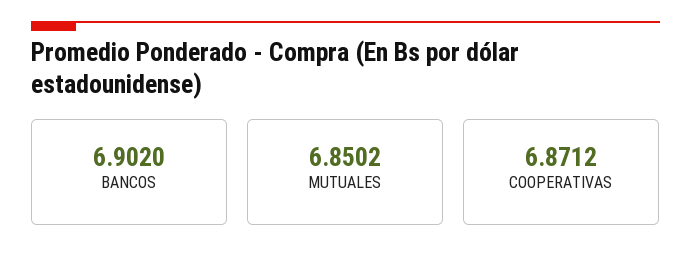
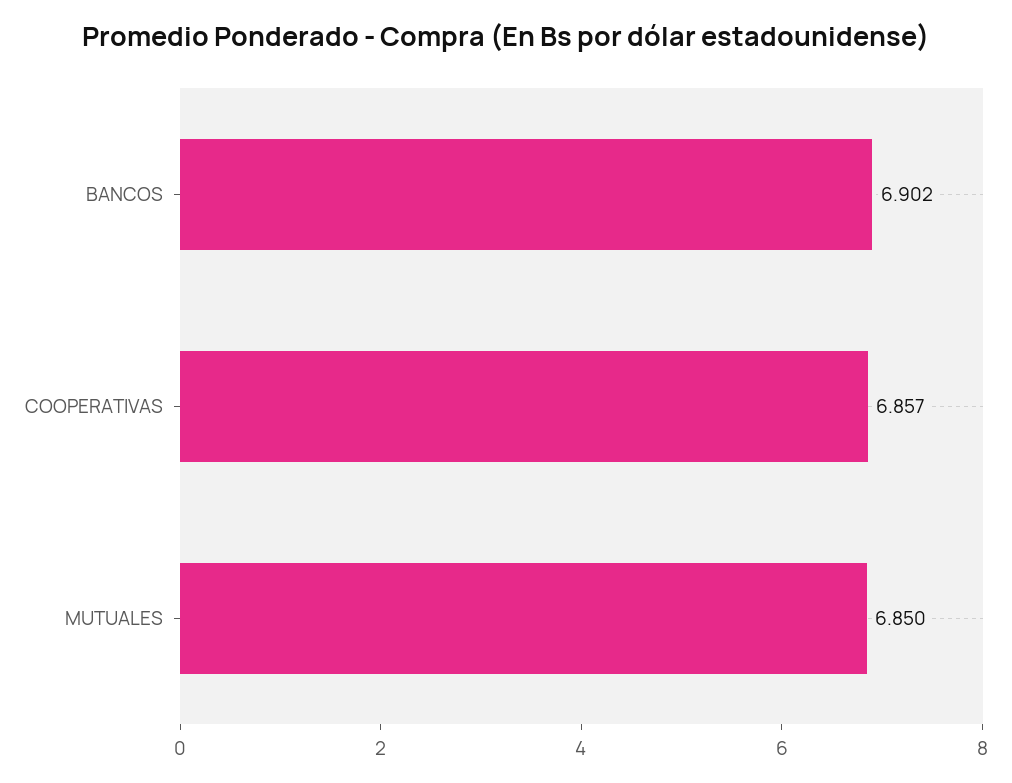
  {
    "BANCOS": 6.902,
    "MUTUALES": 6.8502,
-   "COOPERATIVAS": 6.8712
+   "COOPERATIVAS": 6.857
  }

